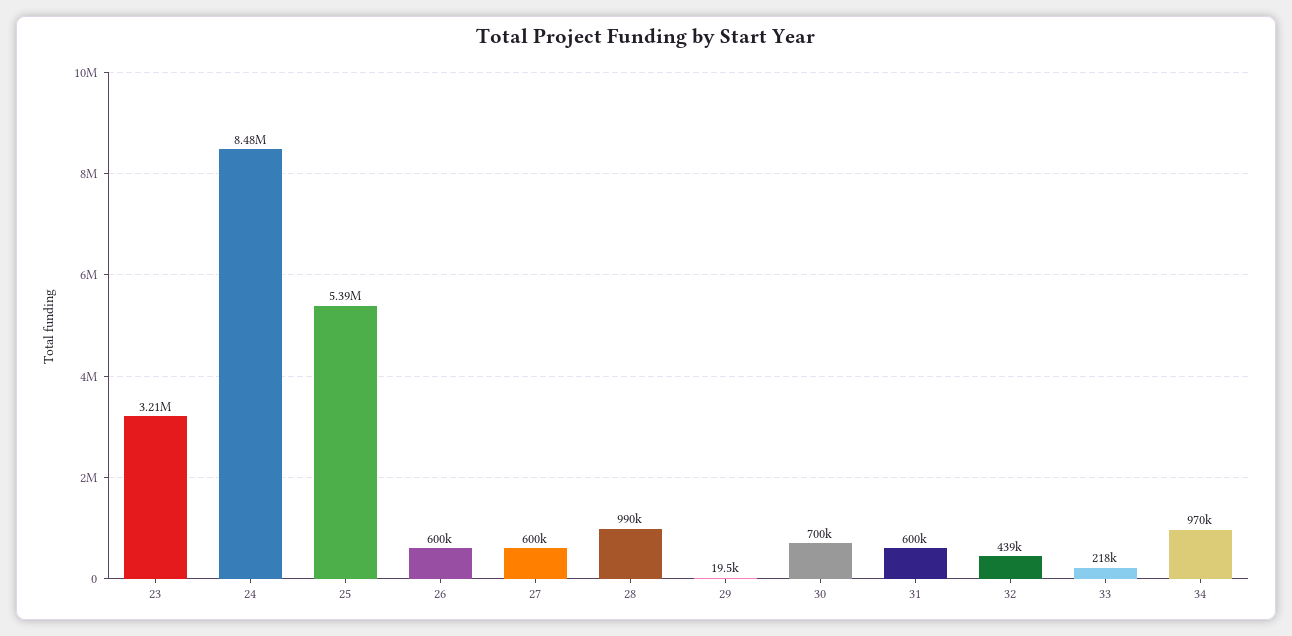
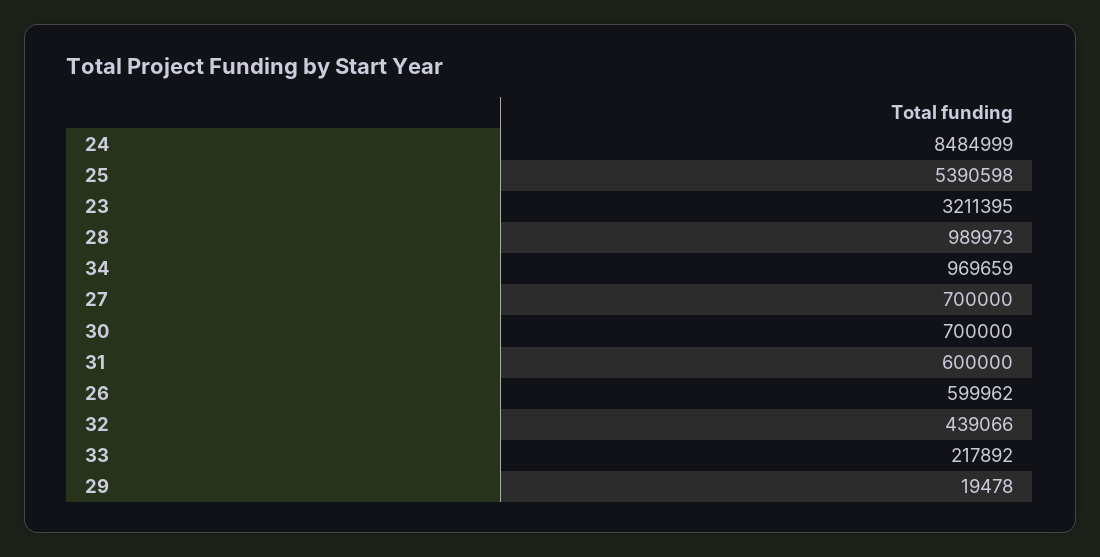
  {
    "23": 3211395,
    "24": 8484999,
    "25": 5390598,
    "26": 599962,
-   "27": 600000,
+   "27": 700000,
    "28": 989973,
    "29": 19478,
    "30": 700000,
    "31": 600000,
    "32": 439066,
    "33": 217892,
    "34": 969659
  }

